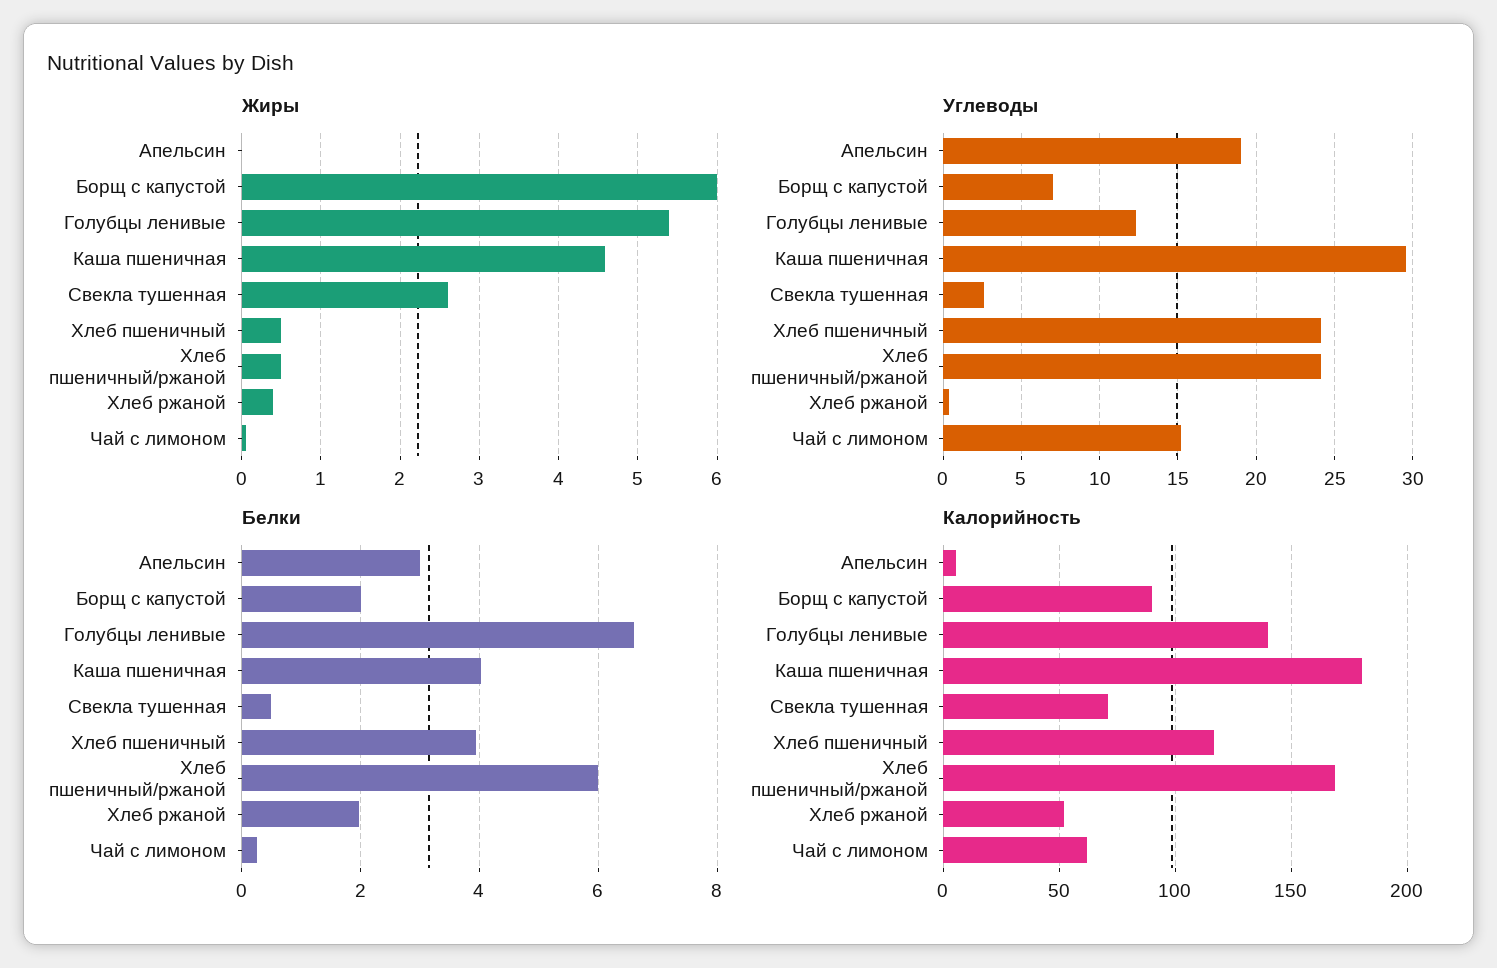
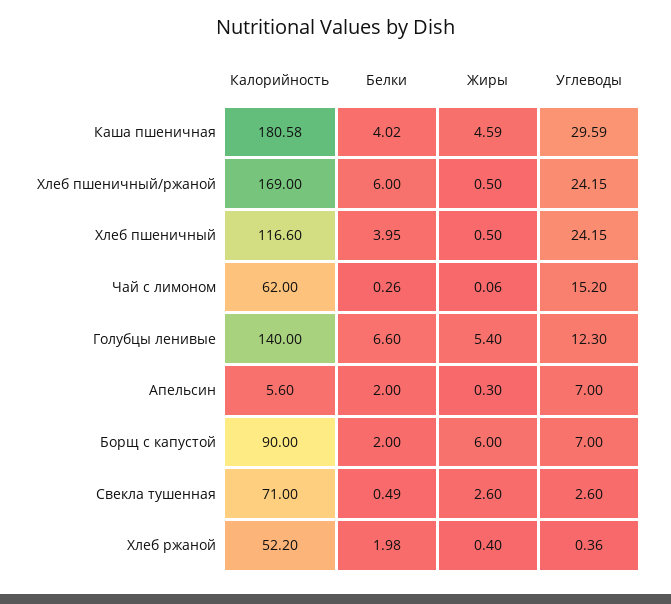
  {
    "Жиры": {
-     "Апельсин": 0,
+     "Апельсин": 0.3,
      "Борщ с капустой": 6,
      "Голубцы ленивые": 5.4,
      "Каша пшеничная": 4.59,
      "Свекла тушенная": 2.6,
      "Хлеб пшеничный": 0.5,
      "Хлеб пшеничный/ржаной": 0.5,
      "Хлеб ржаной": 0.4,
      "Чай с лимоном": 0.06
    },
    "Углеводы": {
-     "Апельсин": 19,
+     "Апельсин": 7,
      "Борщ с капустой": 7,
      "Голубцы ленивые": 12.3,
      "Каша пшеничная": 29.59,
      "Свекла тушенная": 2.6,
      "Хлеб пшеничный": 24.15,
      "Хлеб пшеничный/ржаной": 24.15,
      "Хлеб ржаной": 0.36,
      "Чай с лимоном": 15.2
    },
    "Белки": {
-     "Апельсин": 3,
+     "Апельсин": 2,
      "Борщ с капустой": 2,
      "Голубцы ленивые": 6.6,
      "Каша пшеничная": 4.02,
      "Свекла тушенная": 0.49,
      "Хлеб пшеничный": 3.95,
      "Хлеб пшеничный/ржаной": 6,
      "Хлеб ржаной": 1.98,
      "Чай с лимоном": 0.26
    },
    "Калорийность": {
      "Апельсин": 5.6,
      "Борщ с капустой": 90,
      "Голубцы ленивые": 140,
      "Каша пшеничная": 180.58,
      "Свекла тушенная": 71,
      "Хлеб пшеничный": 116.6,
      "Хлеб пшеничный/ржаной": 169,
      "Хлеб ржаной": 52.2,
      "Чай с лимоном": 62
    }
  }

